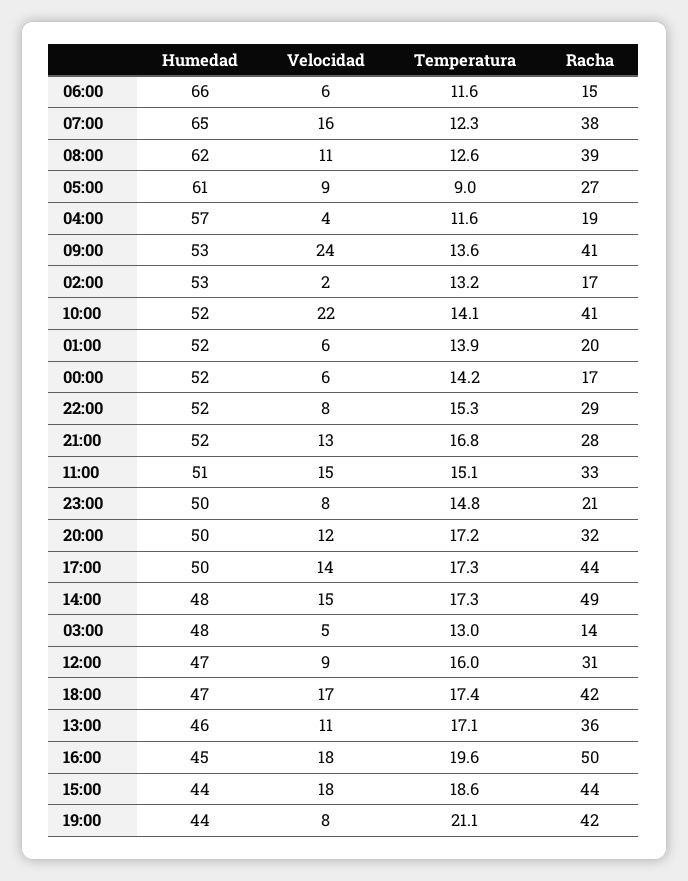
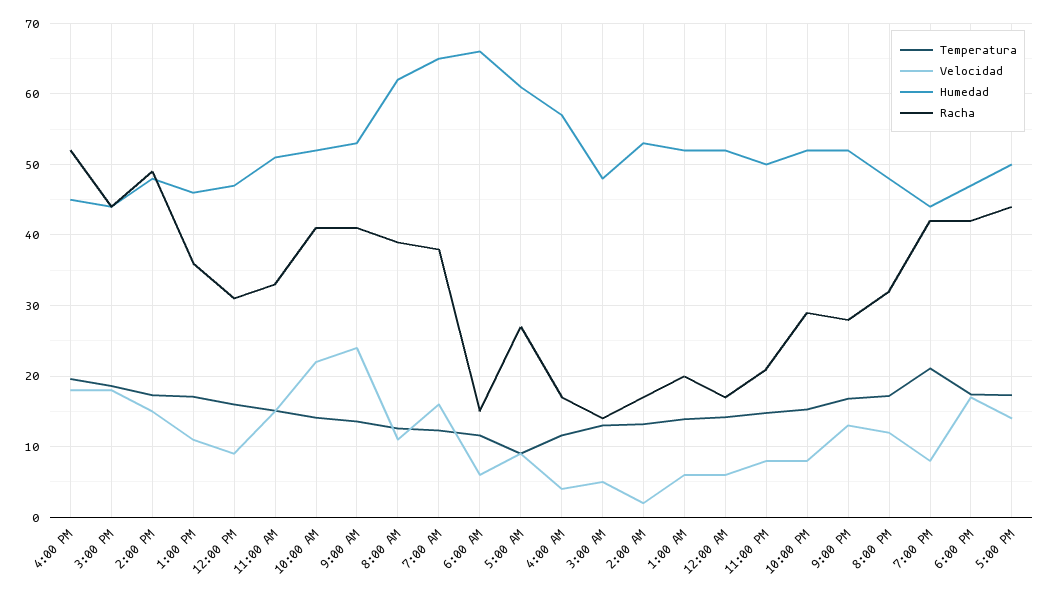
  {
    "Humedad": {
      "06:00": 66,
      "07:00": 65,
      "08:00": 62,
      "05:00": 61,
      "04:00": 57,
      "09:00": 53,
      "02:00": 53,
      "10:00": 52,
      "01:00": 52,
      "00:00": 52,
      "22:00": 52,
      "21:00": 52,
      "11:00": 51,
      "23:00": 50,
-     "20:00": 50,
+     "20:00": 48,
      "17:00": 50,
      "14:00": 48,
      "03:00": 48,
      "12:00": 47,
      "18:00": 47,
      "13:00": 46,
      "16:00": 45,
      "15:00": 44,
      "19:00": 44
    },
    "Velocidad": {
      "06:00": 6,
      "07:00": 16,
      "08:00": 11,
      "05:00": 9,
      "04:00": 4,
      "09:00": 24,
      "02:00": 2,
      "10:00": 22,
      "01:00": 6,
      "00:00": 6,
      "22:00": 8,
      "21:00": 13,
      "11:00": 15,
      "23:00": 8,
      "20:00": 12,
      "17:00": 14,
      "14:00": 15,
      "03:00": 5,
      "12:00": 9,
      "18:00": 17,
      "13:00": 11,
      "16:00": 18,
      "15:00": 18,
      "19:00": 8
    },
    "Temperatura": {
      "06:00": 11.6,
      "07:00": 12.3,
      "08:00": 12.6,
      "05:00": 9,
      "04:00": 11.6,
      "09:00": 13.6,
      "02:00": 13.2,
      "10:00": 14.1,
      "01:00": 13.9,
      "00:00": 14.2,
      "22:00": 15.3,
      "21:00": 16.8,
      "11:00": 15.1,
      "23:00": 14.8,
      "20:00": 17.2,
      "17:00": 17.3,
      "14:00": 17.3,
      "03:00": 13,
      "12:00": 16,
      "18:00": 17.4,
      "13:00": 17.1,
      "16:00": 19.6,
      "15:00": 18.6,
      "19:00": 21.1
    },
    "Racha": {
      "06:00": 15,
      "07:00": 38,
      "08:00": 39,
      "05:00": 27,
-     "04:00": 19,
+     "04:00": 17,
      "09:00": 41,
      "02:00": 17,
      "10:00": 41,
      "01:00": 20,
      "00:00": 17,
      "22:00": 29,
      "21:00": 28,
      "11:00": 33,
      "23:00": 21,
      "20:00": 32,
      "17:00": 44,
      "14:00": 49,
      "03:00": 14,
      "12:00": 31,
      "18:00": 42,
      "13:00": 36,
-     "16:00": 50,
+     "16:00": 52,
      "15:00": 44,
      "19:00": 42
    }
  }

